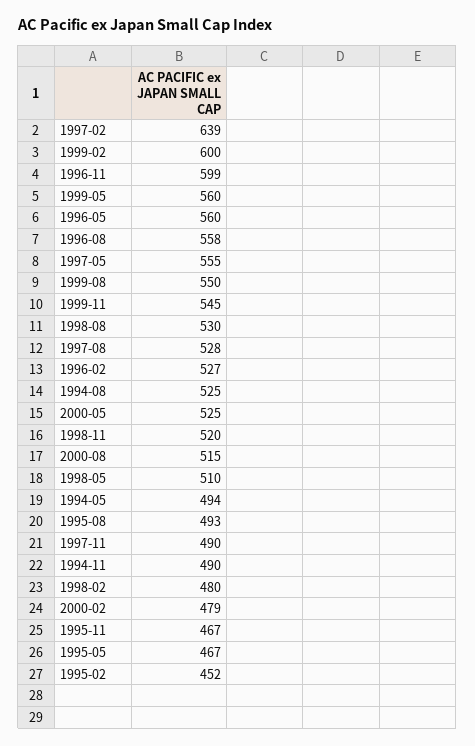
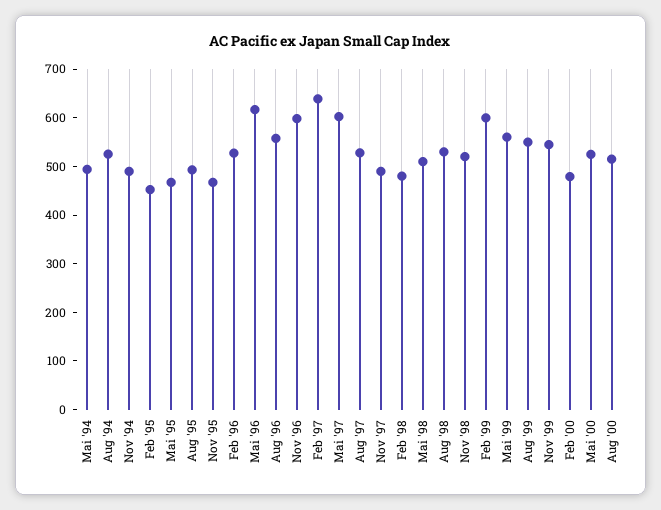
  {
    "1997-02": 639,
    "1999-02": 600,
    "1996-11": 599,
    "1999-05": 560,
-   "1996-05": 560,
+   "1996-05": 620,
    "1996-08": 558,
-   "1997-05": 555,
+   "1997-05": 600,
    "1999-08": 550,
    "1999-11": 545,
    "1998-08": 530,
    "1997-08": 528,
    "1996-02": 527,
    "1994-08": 525,
    "2000-05": 525,
    "1998-11": 520,
    "2000-08": 515,
    "1998-05": 510,
    "1994-05": 494,
    "1995-08": 493,
    "1997-11": 490,
    "1994-11": 490,
    "1998-02": 480,
    "2000-02": 479,
    "1995-11": 467,
    "1995-05": 467,
    "1995-02": 452
  }

